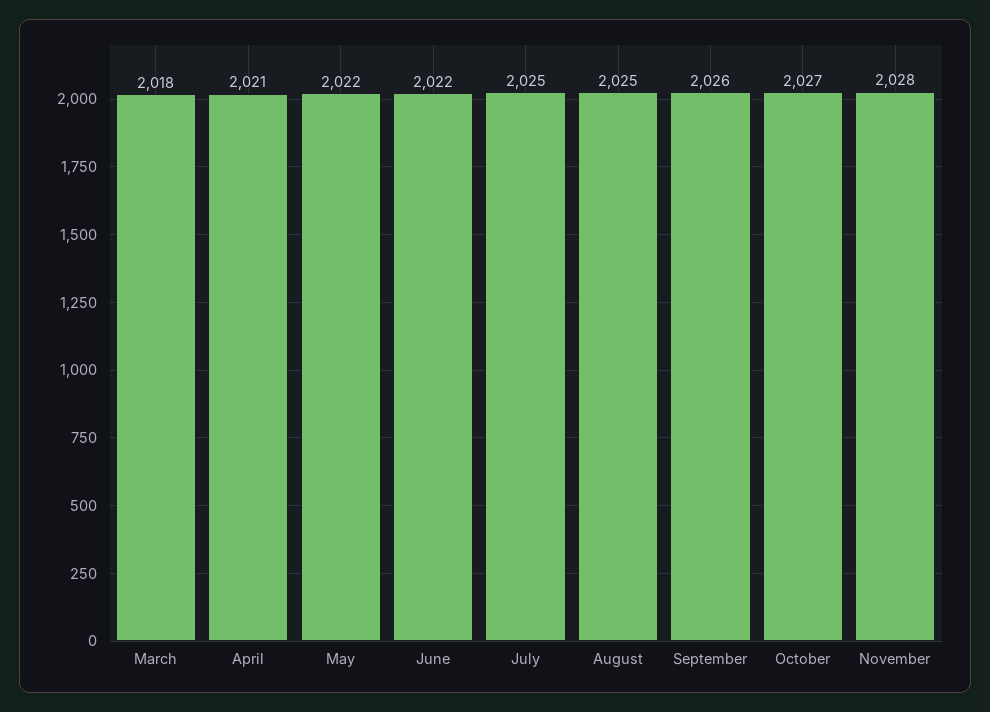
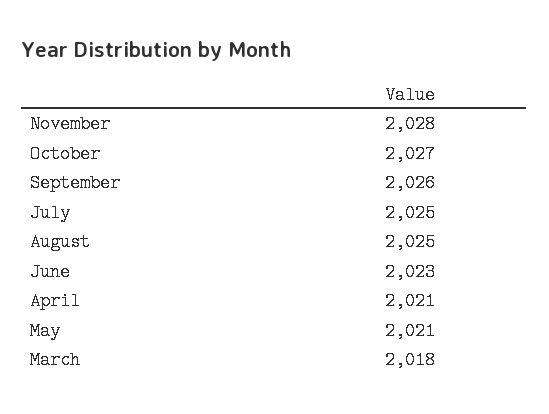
  {
    "March": 2018,
    "April": 2021,
-   "May": 2022,
+   "May": 2021,
-   "June": 2022,
+   "June": 2023,
    "July": 2025,
    "August": 2025,
    "September": 2026,
    "October": 2027,
    "November": 2028
  }

